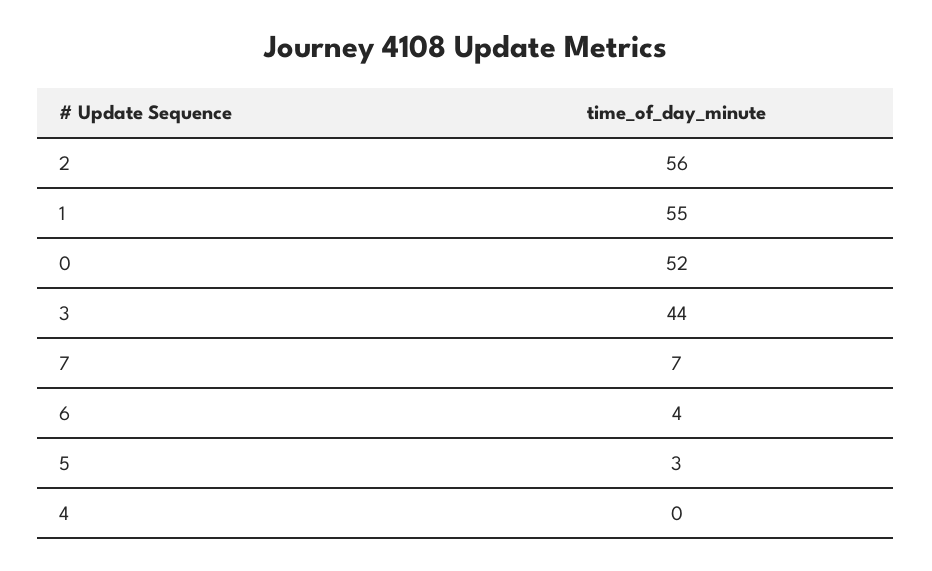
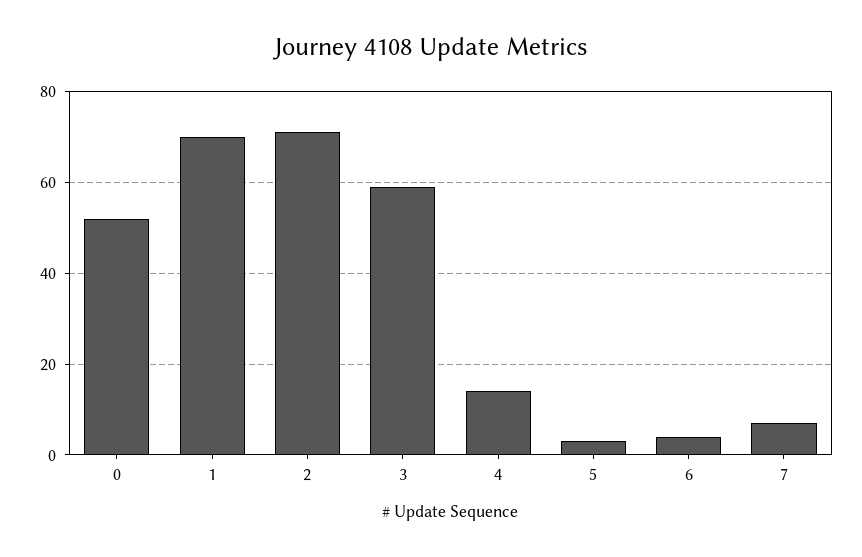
  {
-   "2": 56,
+   "2": 70,
-   "1": 55,
+   "1": 70,
    "0": 52,
-   "3": 44,
+   "3": 60,
    "7": 7,
    "6": 4,
    "5": 3,
-   "4": 0
+   "4": 15
  }

